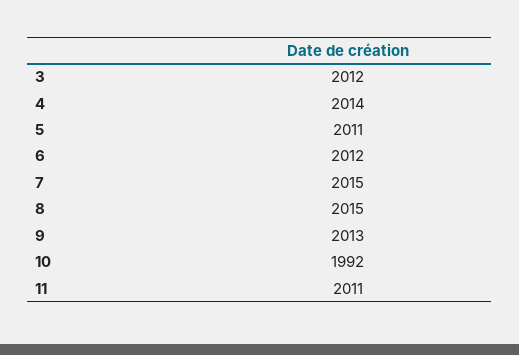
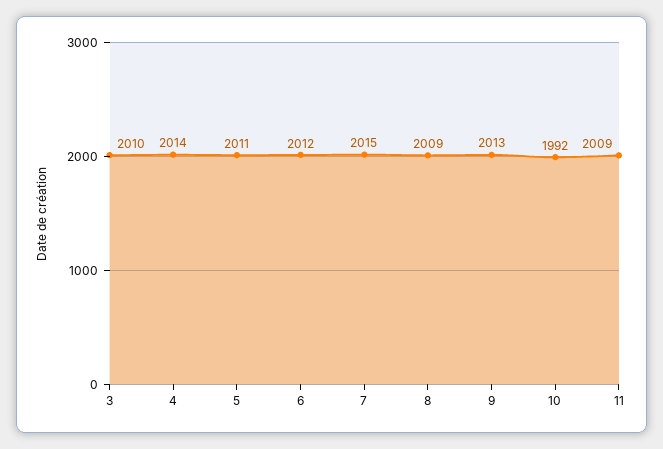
  {
-   "3": 2012,
+   "3": 2010,
    "4": 2014,
    "5": 2011,
    "6": 2012,
    "7": 2015,
-   "8": 2015,
+   "8": 2009,
    "9": 2013,
    "10": 1992,
-   "11": 2011
+   "11": 2009
  }

